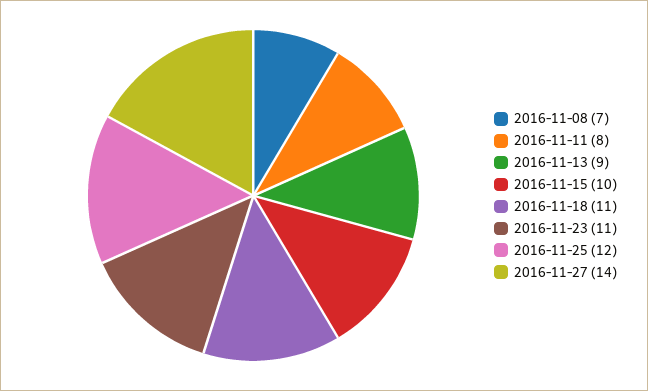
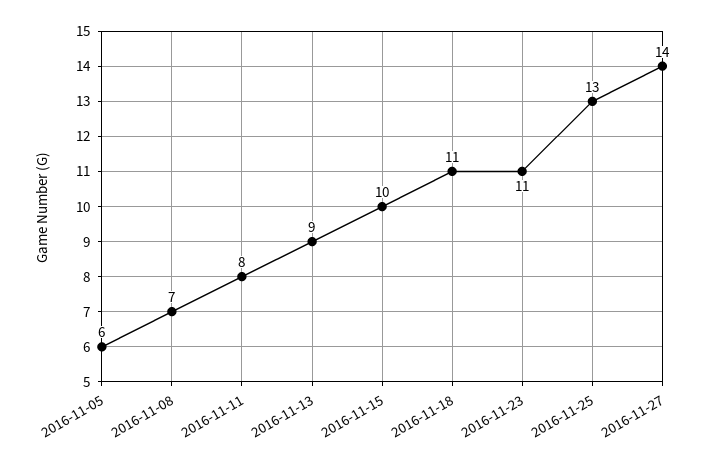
  {
    "2016-11-08": 7,
    "2016-11-11": 8,
    "2016-11-13": 9,
    "2016-11-15": 10,
    "2016-11-18": 11,
    "2016-11-23": 11,
-   "2016-11-25": 12,
+   "2016-11-25": 13,
-   "2016-11-27": 14
+   "2016-11-27": 14,
+   "2016-11-05": 6
  }

